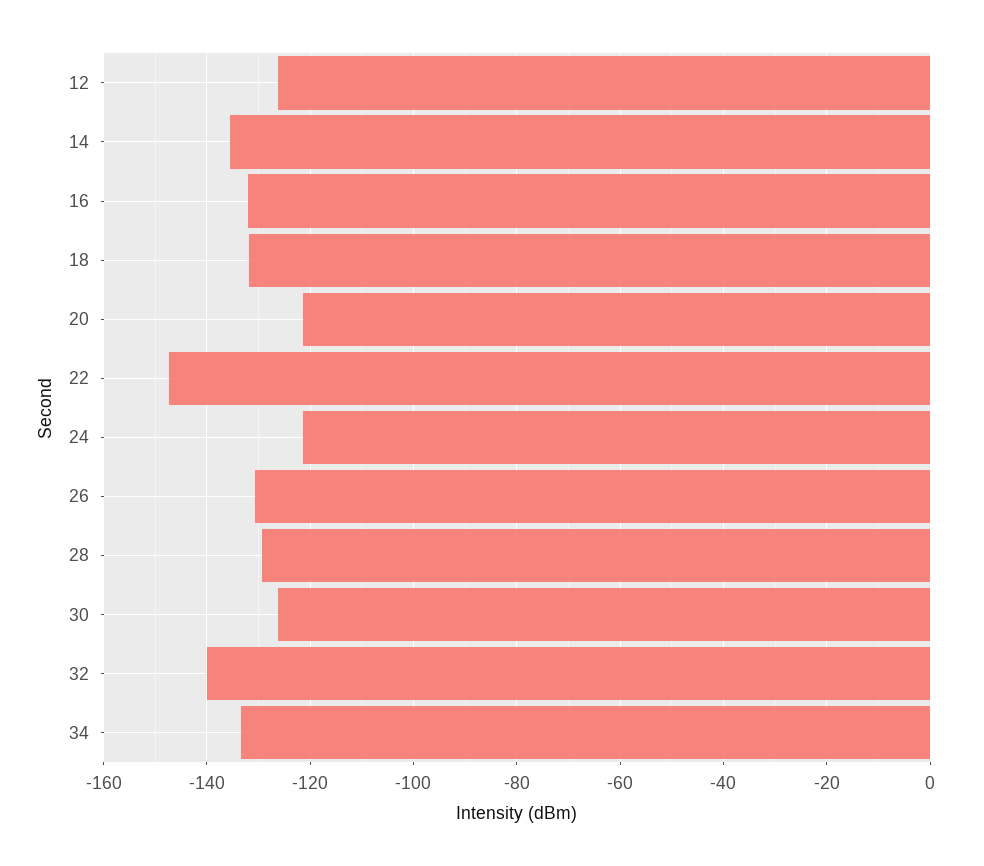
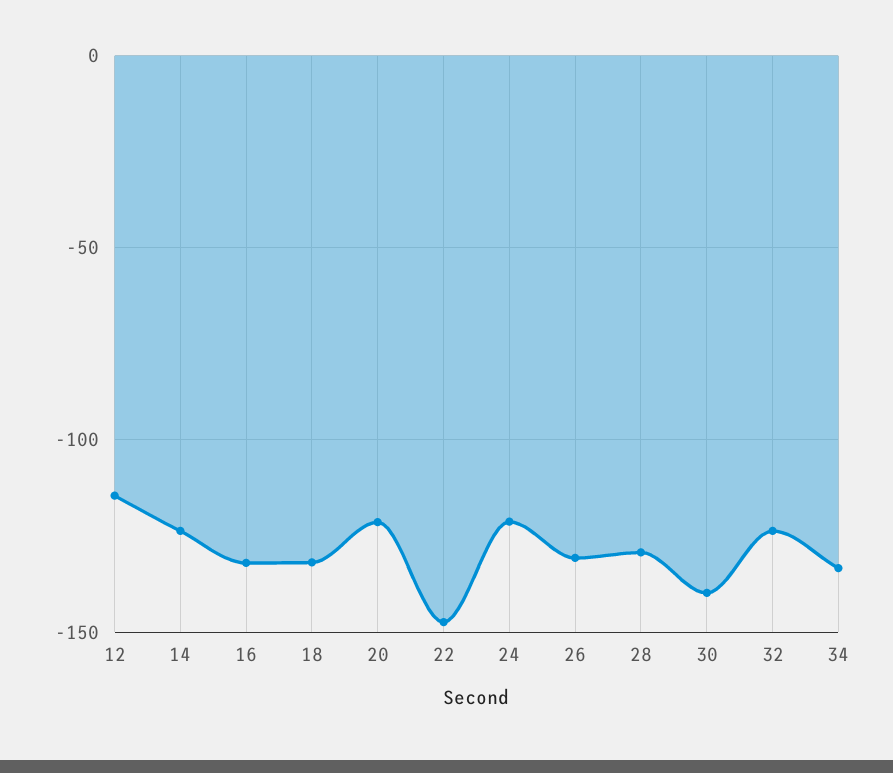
  {
-   "12": -126,
+   "12": -115,
-   "14": -136,
+   "14": -125,
    "16": -132,
    "18": -132,
    "20": -122,
    "22": -148,
    "24": -122,
    "26": -130,
    "28": -130,
-   "30": -126,
+   "30": -140,
-   "32": -140,
+   "32": -125,
    "34": -134
  }

